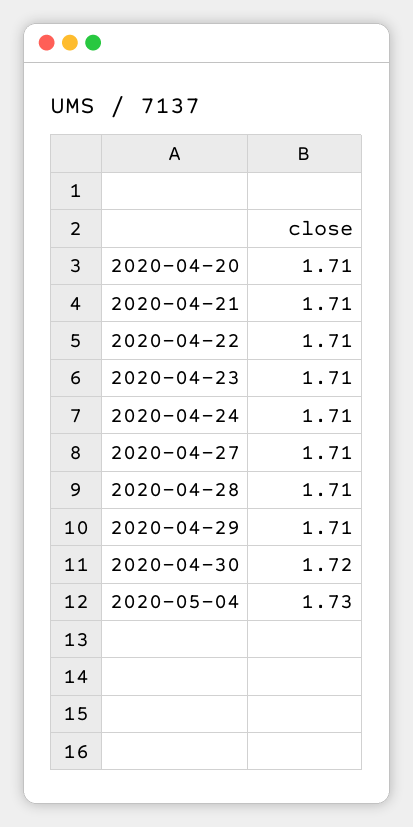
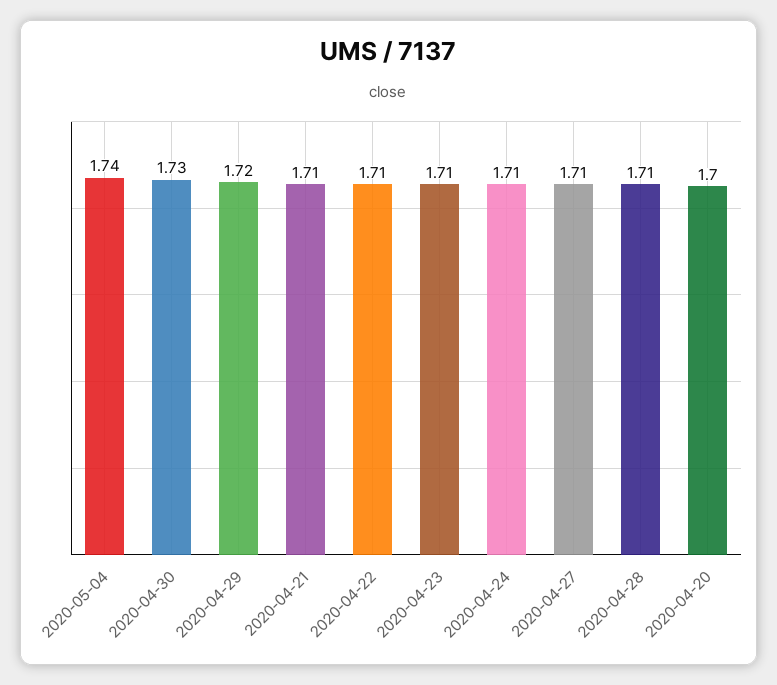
  {
-   "2020-04-20": 1.71,
+   "2020-04-20": 1.7,
    "2020-04-21": 1.71,
    "2020-04-22": 1.71,
    "2020-04-23": 1.71,
    "2020-04-24": 1.71,
    "2020-04-27": 1.71,
    "2020-04-28": 1.71,
-   "2020-04-29": 1.71,
+   "2020-04-29": 1.72,
-   "2020-04-30": 1.72,
+   "2020-04-30": 1.73,
-   "2020-05-04": 1.73
+   "2020-05-04": 1.74
  }

